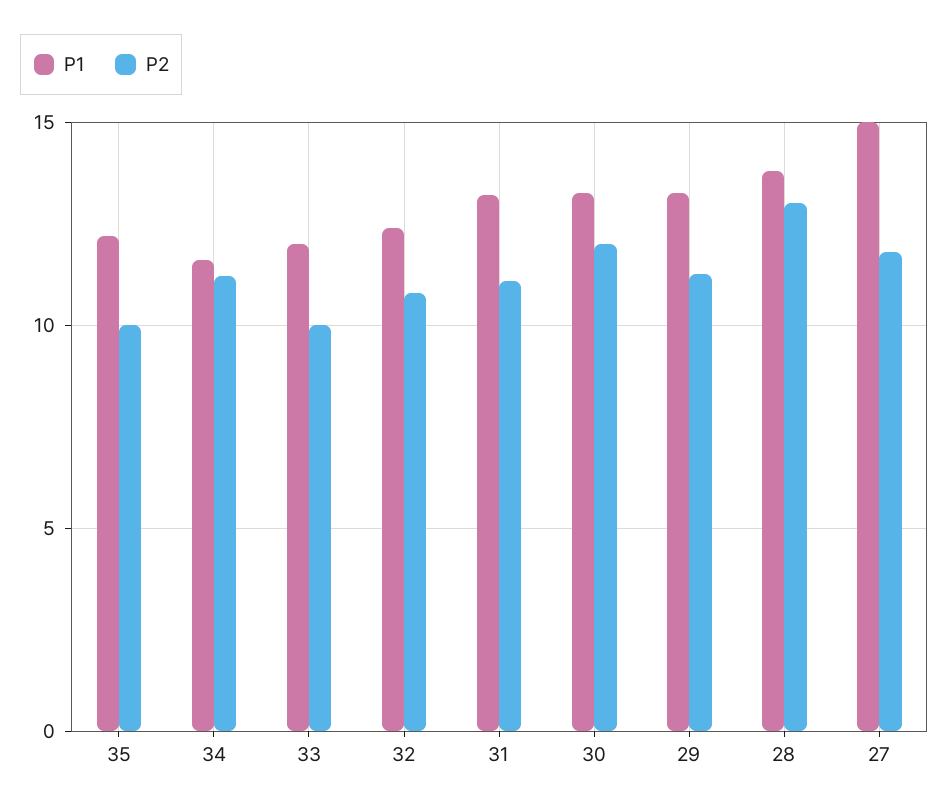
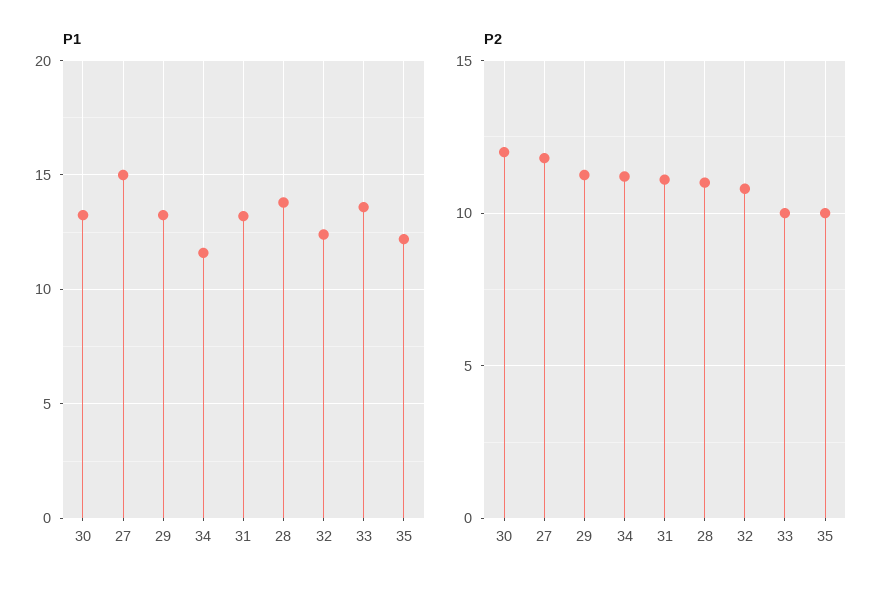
  {
    "P1": {
      "35": 12,
      "34": 11.5,
-     "33": 12,
+     "33": 13.5,
      "32": 12.5,
      "31": 13,
      "30": 13.5,
      "29": 13.5,
      "28": 14,
      "27": 15
    },
    "P2": {
      "35": 10,
      "34": 11,
      "33": 10,
      "32": 11,
      "31": 11,
      "30": 12,
      "29": 11.5,
-     "28": 13,
+     "28": 11,
      "27": 12
    }
  }

